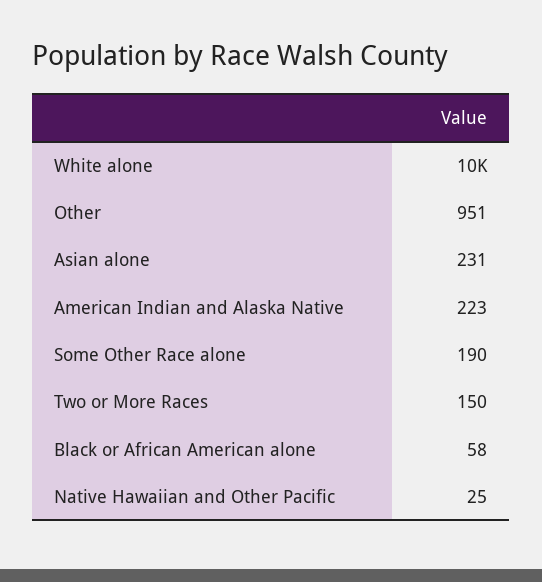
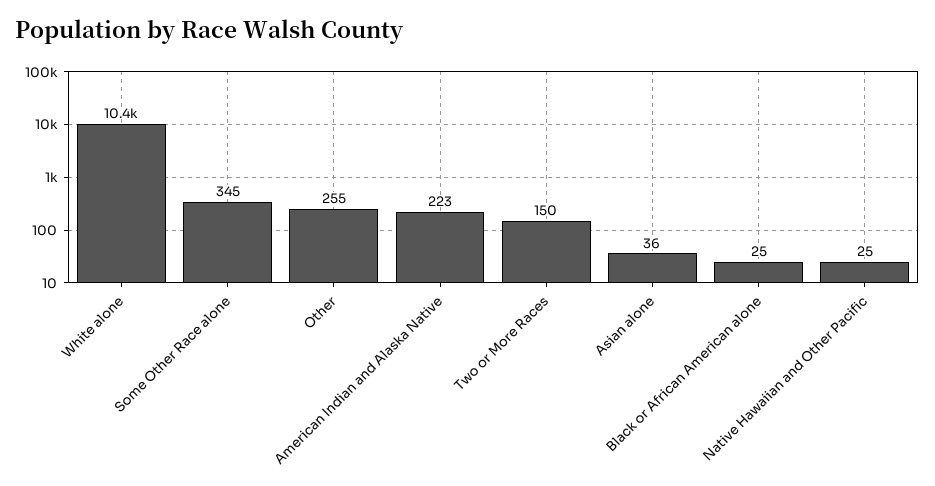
  {
    "White alone": 10400,
-   "Other": 951,
+   "Other": 255,
-   "Asian alone": 231,
+   "Asian alone": 36,
    "American Indian and Alaska Native": 223,
-   "Some Other Race alone": 190,
+   "Some Other Race alone": 345,
    "Two or More Races": 150,
-   "Black or African American alone": 58,
+   "Black or African American alone": 25,
    "Native Hawaiian and Other Pacific": 25
  }

